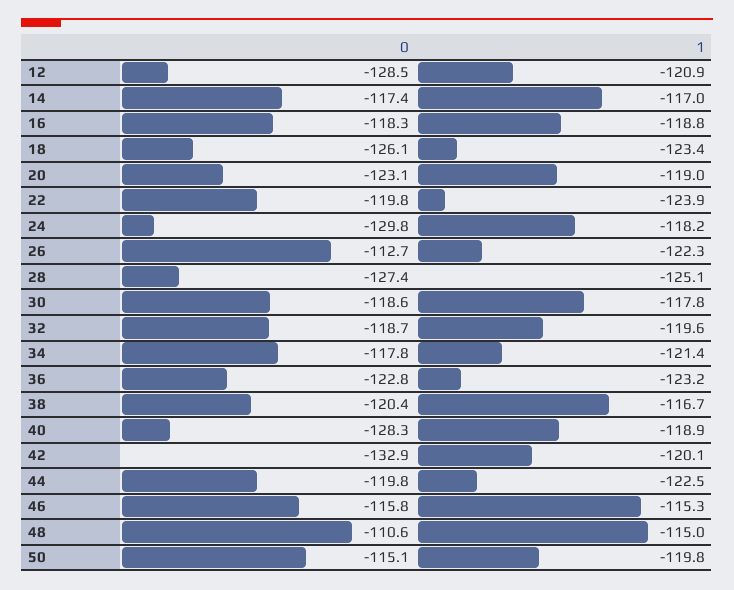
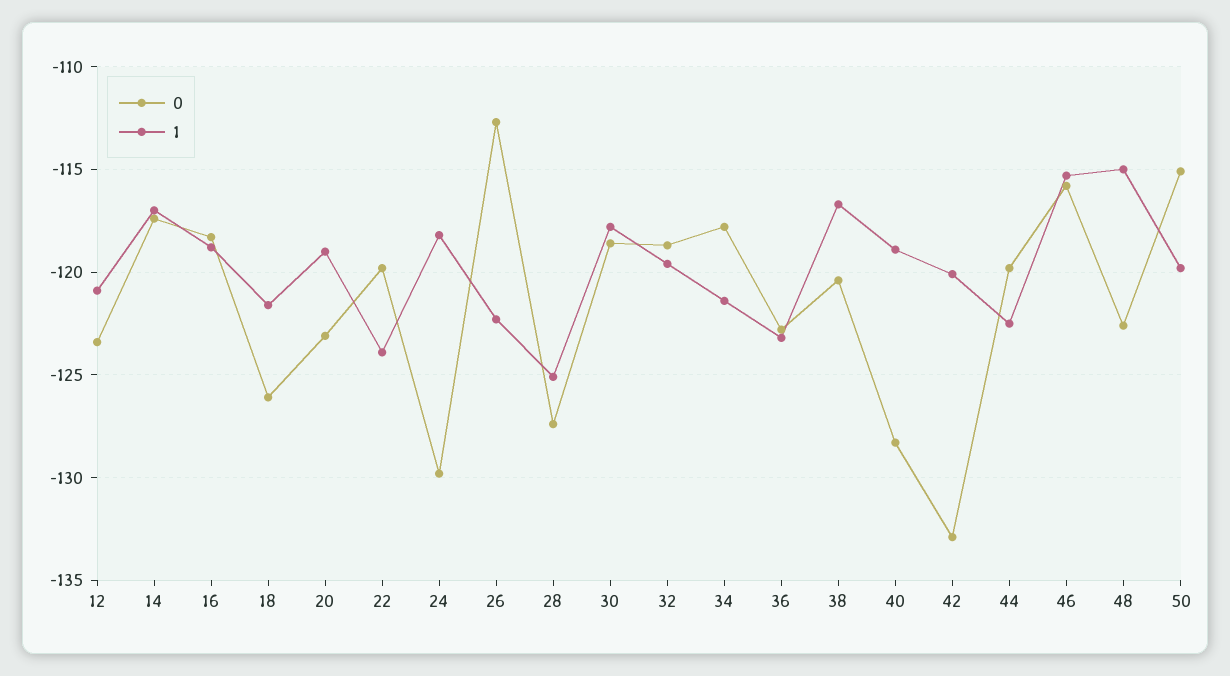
  {
    "0": {
-     "12": -128.5,
+     "12": -123.5,
      "14": -117.4,
      "16": -118.3,
      "18": -126.1,
      "20": -123.1,
      "22": -119.8,
      "24": -129.8,
      "26": -112.7,
      "28": -127.4,
      "30": -118.6,
      "32": -118.7,
      "34": -117.8,
      "36": -122.8,
      "38": -120.4,
      "40": -128.3,
      "42": -132.9,
      "44": -119.8,
      "46": -115.8,
-     "48": -110.6,
+     "48": -122.5,
      "50": -115.1
    },
    "1": {
      "12": -120.9,
      "14": -117,
      "16": -118.8,
-     "18": -123.4,
+     "18": -121.5,
      "20": -119,
      "22": -123.9,
      "24": -118.2,
      "26": -122.3,
      "28": -125.1,
      "30": -117.8,
      "32": -119.6,
      "34": -121.4,
      "36": -123.2,
      "38": -116.7,
      "40": -118.9,
      "42": -120.1,
      "44": -122.5,
      "46": -115.3,
      "48": -115,
      "50": -119.8
    }
  }

